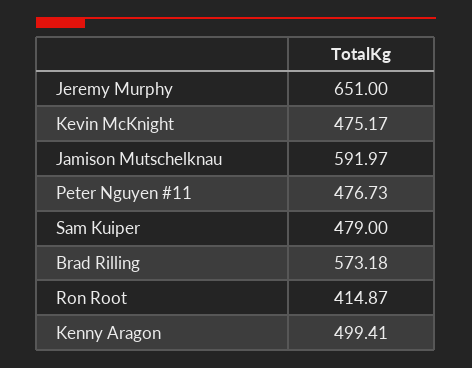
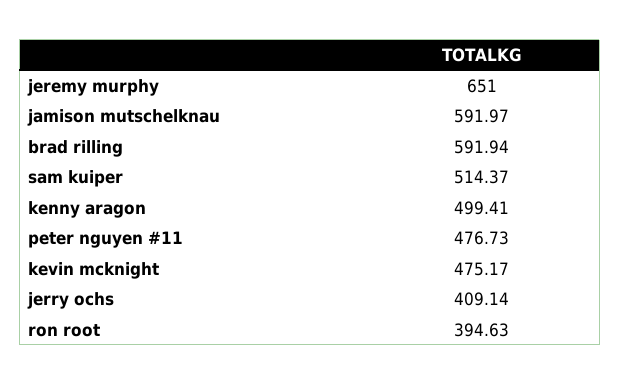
  {
    "Jeremy Murphy": 651,
    "Kevin McKnight": 475.17,
    "Jamison Mutschelknau": 591.97,
    "Peter Nguyen #11": 476.73,
-   "Sam Kuiper": 479,
+   "Sam Kuiper": 514.37,
-   "Brad Rilling": 573.18,
+   "Brad Rilling": 591.94,
-   "Ron Root": 414.87,
+   "Ron Root": 394.63,
-   "Kenny Aragon": 499.41
+   "Kenny Aragon": 499.41,
+   "jerry ochs": 409.14
  }

